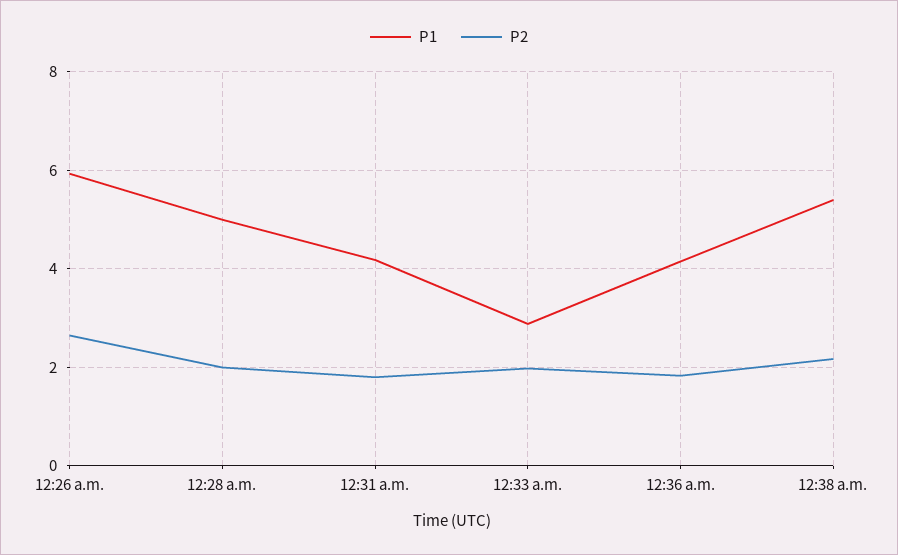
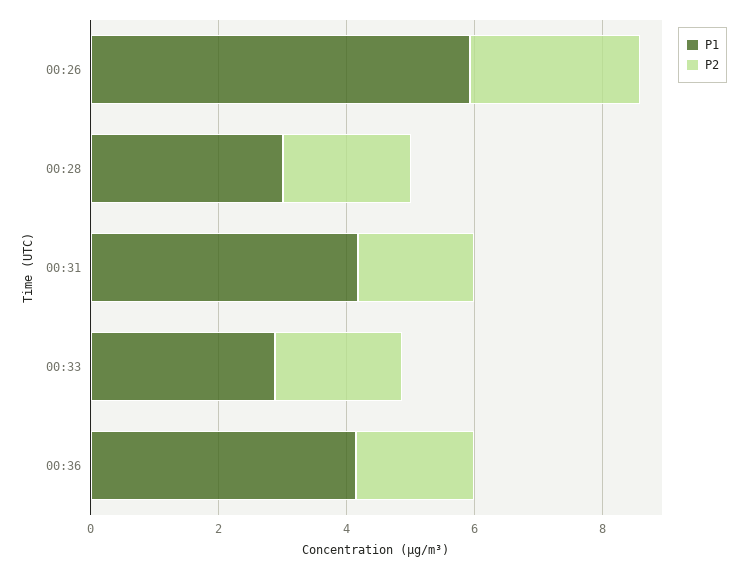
  {
    "P1": {
      "12:26 a.m.": 6,
-     "12:28 a.m.": 5,
+     "12:28 a.m.": 3,
      "12:31 a.m.": 4.2,
      "12:33 a.m.": 2.8,
-     "12:36 a.m.": 4.2,
+     "12:36 a.m.": 4.2
-     "12:38 a.m.": 5.4
    },
    "P2": {
      "12:26 a.m.": 2.6,
      "12:28 a.m.": 2,
      "12:31 a.m.": 1.8,
      "12:33 a.m.": 2,
-     "12:36 a.m.": 1.8,
+     "12:36 a.m.": 1.8
-     "12:38 a.m.": 2.2
    }
  }

